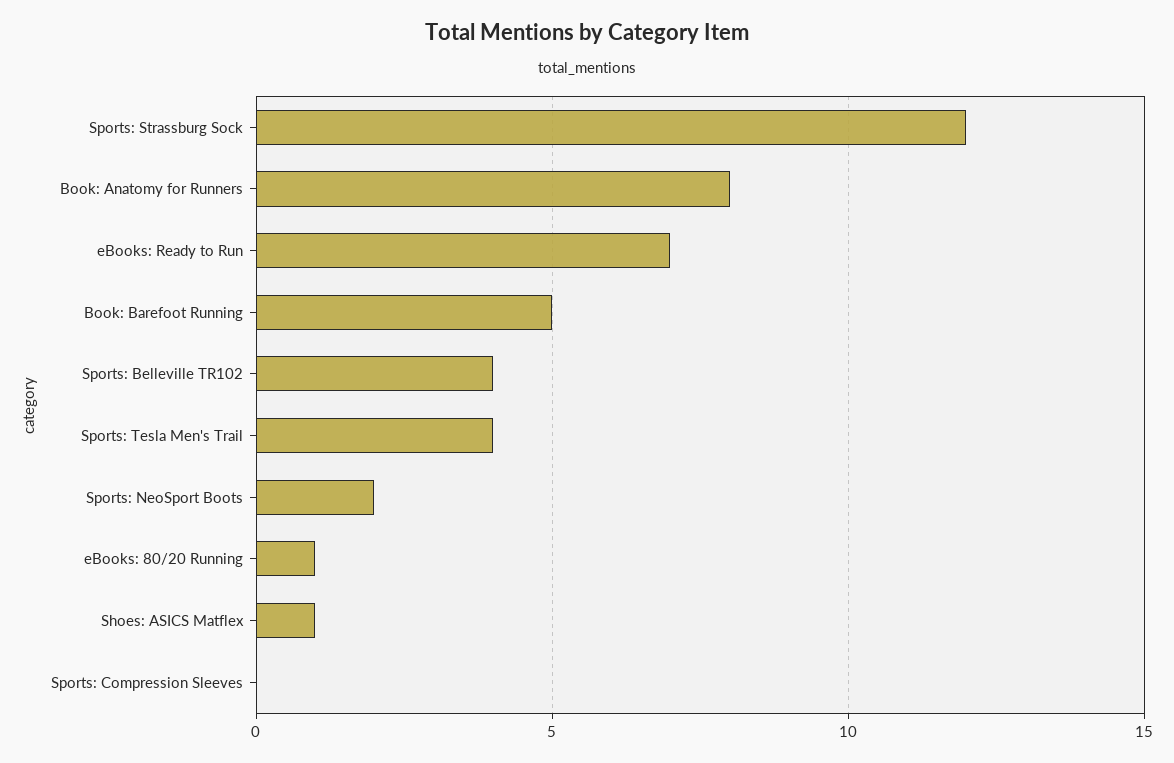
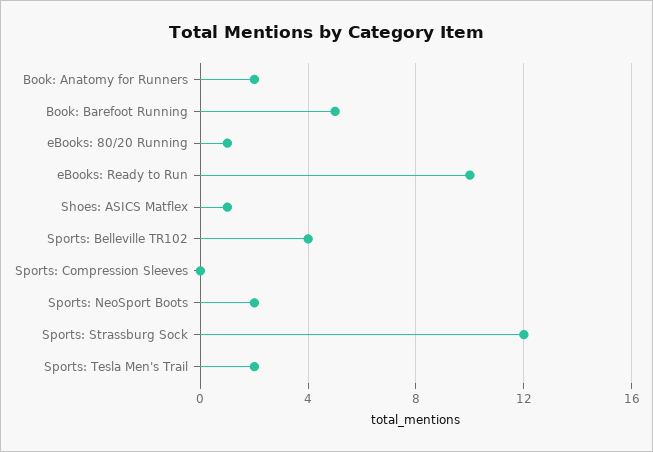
  {
    "Sports: Strassburg Sock": 12,
-   "Book: Anatomy for Runners": 8,
+   "Book: Anatomy for Runners": 2,
-   "eBooks: Ready to Run": 7,
+   "eBooks: Ready to Run": 10,
    "Book: Barefoot Running": 5,
    "Sports: Belleville TR102": 4,
-   "Sports: Tesla Men's Trail": 4,
+   "Sports: Tesla Men's Trail": 2,
    "Sports: NeoSport Boots": 2,
    "eBooks: 80/20 Running": 1,
    "Shoes: ASICS Matflex": 1,
    "Sports: Compression Sleeves": 0
  }

